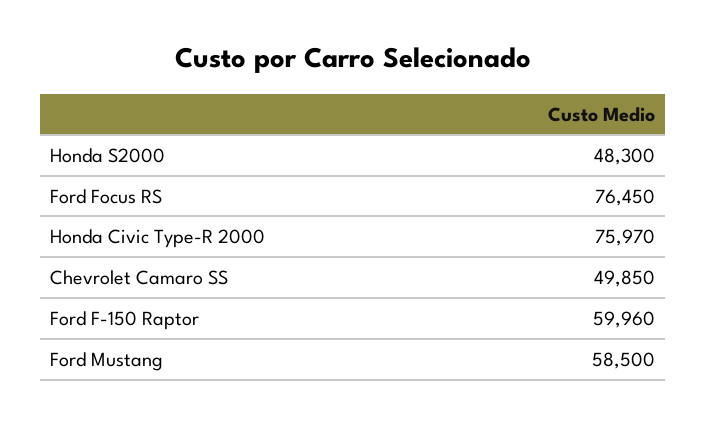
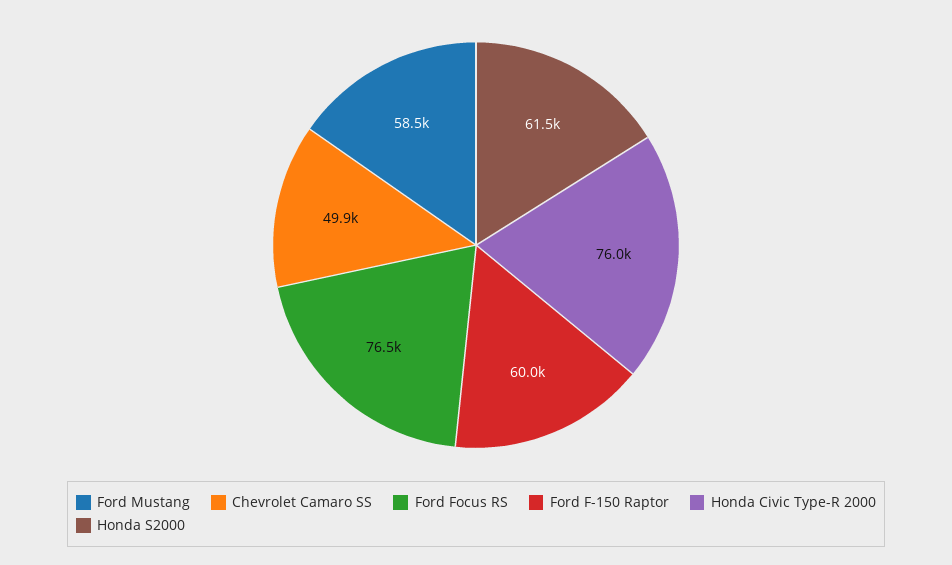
  {
-   "Honda S2000": 48300,
+   "Honda S2000": 61500,
    "Ford Focus RS": 76450,
    "Honda Civic Type-R 2000": 75970,
    "Chevrolet Camaro SS": 49850,
    "Ford F-150 Raptor": 59960,
    "Ford Mustang": 58500
  }

